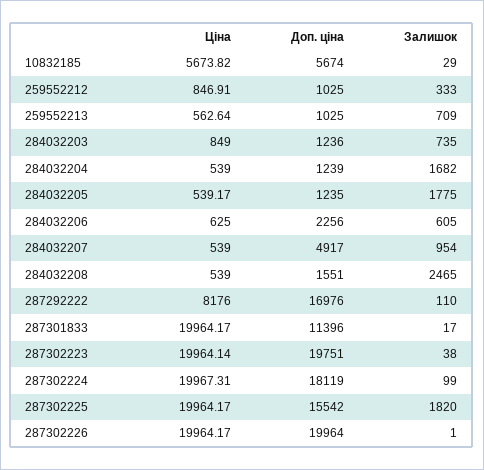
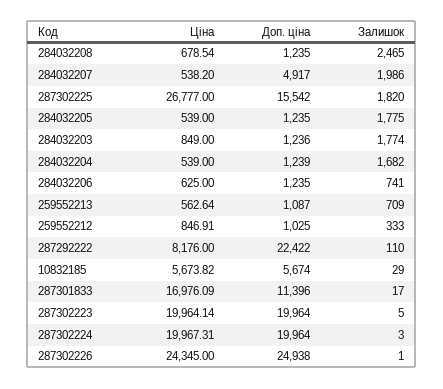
  {
    "Ціна": {
      "10832185": 5673.82,
      "259552212": 846.91,
      "259552213": 562.64,
      "284032203": 849,
      "284032204": 539,
-     "284032205": 539.17,
+     "284032205": 539,
      "284032206": 625,
-     "284032207": 539,
+     "284032207": 538.2,
-     "284032208": 539,
+     "284032208": 678.54,
      "287292222": 8176,
-     "287301833": 19964.17,
+     "287301833": 16976.09,
      "287302223": 19964.14,
      "287302224": 19967.31,
-     "287302225": 19964.17,
+     "287302225": 26777,
-     "287302226": 19964.17
+     "287302226": 24345
    },
    "Доп. ціна": {
      "10832185": 5674,
      "259552212": 1025,
-     "259552213": 1025,
+     "259552213": 1087,
      "284032203": 1236,
      "284032204": 1239,
      "284032205": 1235,
-     "284032206": 2256,
+     "284032206": 1235,
      "284032207": 4917,
-     "284032208": 1551,
+     "284032208": 1235,
-     "287292222": 16976,
+     "287292222": 22422,
      "287301833": 11396,
-     "287302223": 19751,
+     "287302223": 19964,
-     "287302224": 18119,
+     "287302224": 19964,
      "287302225": 15542,
-     "287302226": 19964
+     "287302226": 24938
    },
    "Залишок": {
      "10832185": 29,
      "259552212": 333,
      "259552213": 709,
-     "284032203": 735,
+     "284032203": 1774,
      "284032204": 1682,
      "284032205": 1775,
-     "284032206": 605,
+     "284032206": 741,
-     "284032207": 954,
+     "284032207": 1986,
      "284032208": 2465,
      "287292222": 110,
      "287301833": 17,
-     "287302223": 38,
+     "287302223": 5,
-     "287302224": 99,
+     "287302224": 3,
      "287302225": 1820,
      "287302226": 1
    }
  }

